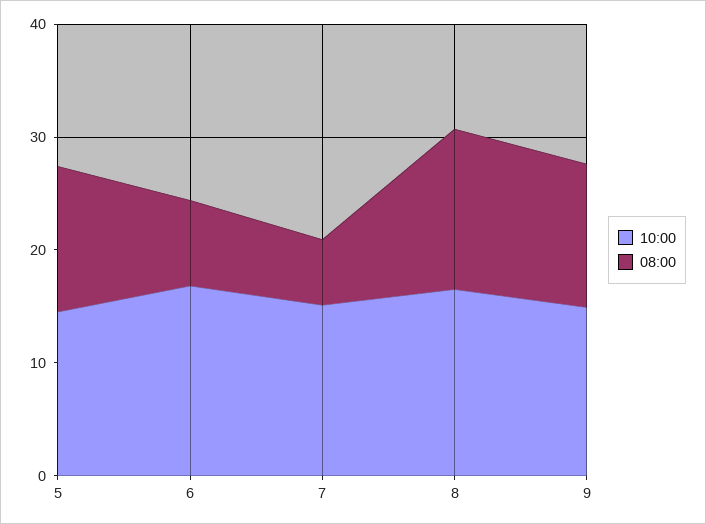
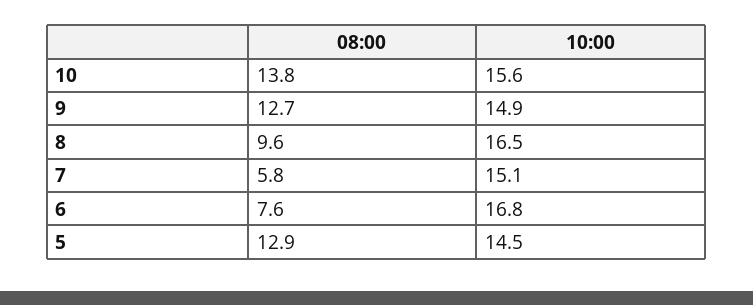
  {
    "10:00": {
      "5": 14.5,
      "6": 16.8,
      "7": 15.1,
      "8": 16.5,
-     "9": 14.9
+     "9": 14.9,
+     "10": 15.6
    },
    "08:00": {
      "5": 12.9,
      "6": 7.6,
      "7": 5.8,
-     "8": 14,
+     "8": 9.6,
-     "9": 12.7
+     "9": 12.7,
+     "10": 13.8
    }
  }

